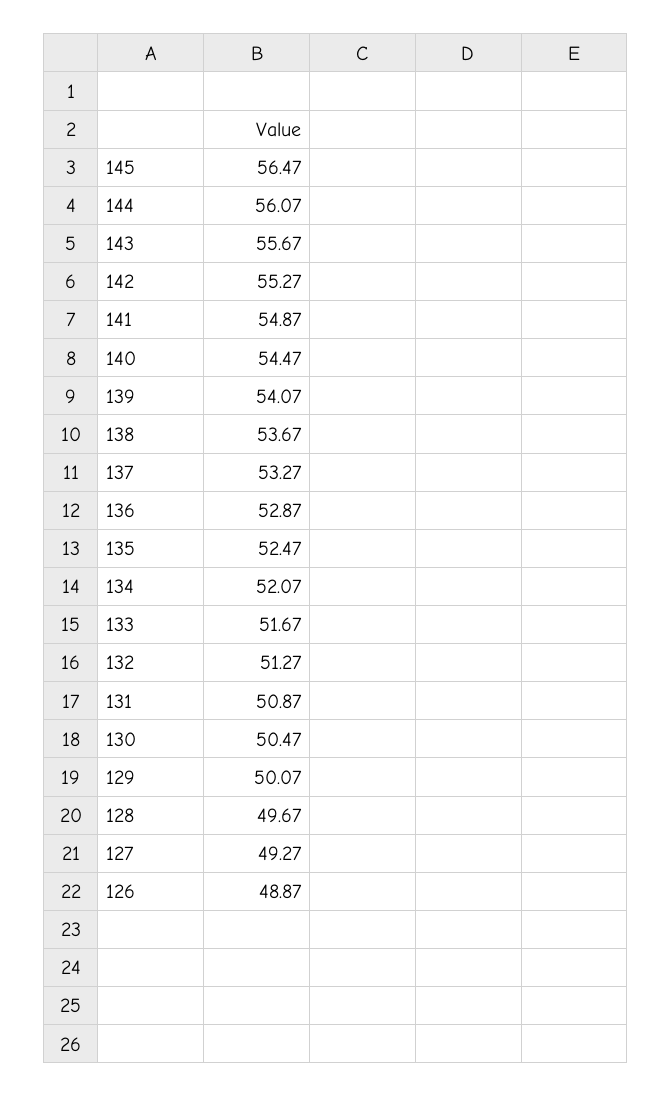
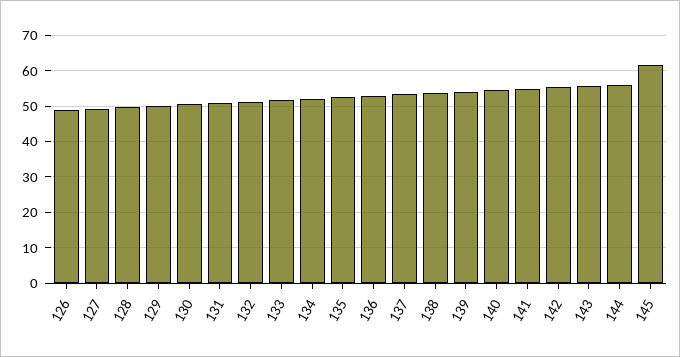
  {
-   "145": 56.47,
+   "145": 62,
    "144": 56.07,
    "143": 55.67,
    "142": 55.27,
    "141": 54.87,
    "140": 54.47,
    "139": 54.07,
    "138": 53.67,
    "137": 53.27,
    "136": 52.87,
    "135": 52.47,
    "134": 52.07,
    "133": 51.67,
    "132": 51.27,
    "131": 50.87,
    "130": 50.47,
    "129": 50.07,
    "128": 49.67,
    "127": 49.27,
    "126": 48.87
  }

